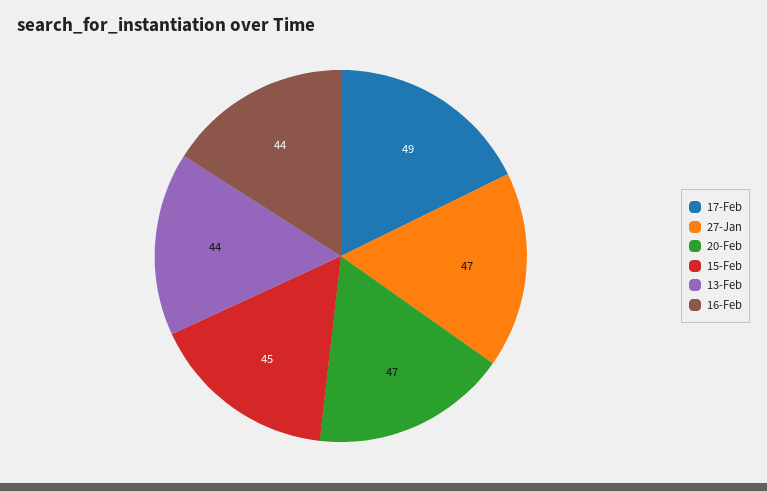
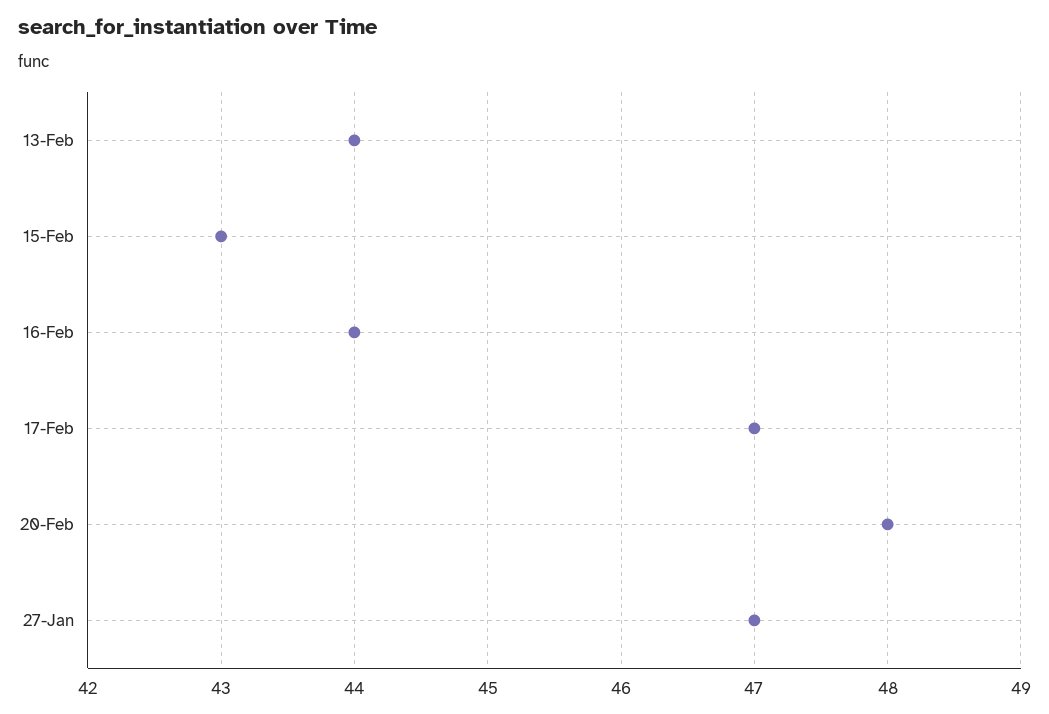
  {
-   "17-Feb": 49,
+   "17-Feb": 47,
    "27-Jan": 47,
-   "20-Feb": 47,
+   "20-Feb": 48,
-   "15-Feb": 45,
+   "15-Feb": 43,
    "13-Feb": 44,
    "16-Feb": 44
  }

